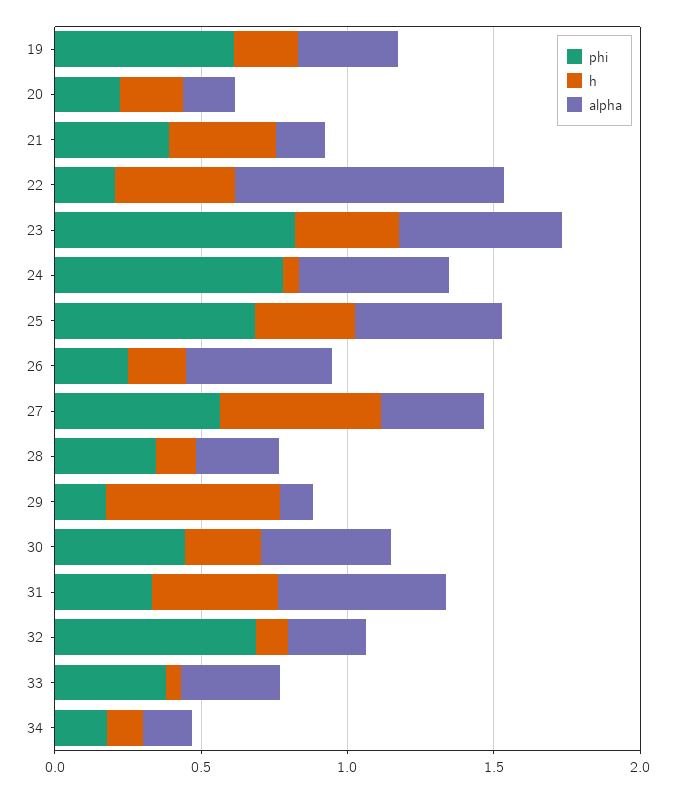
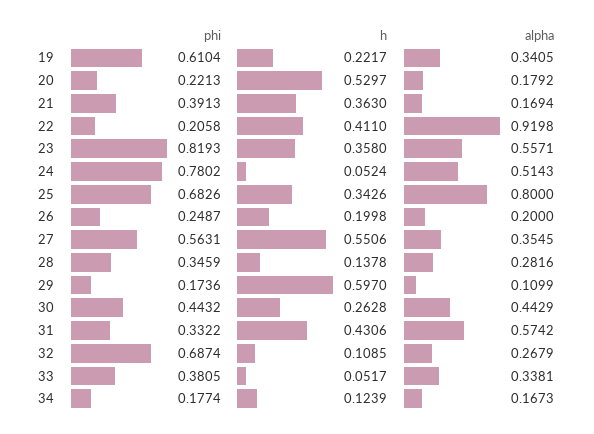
  {
    "phi": {
      "19": 0.6104,
      "20": 0.2213,
      "21": 0.3913,
      "22": 0.2058,
      "23": 0.8193,
      "24": 0.7802,
      "25": 0.6826,
      "26": 0.2487,
      "27": 0.5631,
      "28": 0.3459,
      "29": 0.1736,
      "30": 0.4432,
      "31": 0.3322,
      "32": 0.6874,
      "33": 0.3805,
      "34": 0.1774
    },
    "h": {
      "19": 0.2217,
-     "20": 0.2,
+     "20": 0.5297,
      "21": 0.363,
      "22": 0.411,
      "23": 0.358,
      "24": 0.0524,
      "25": 0.3426,
      "26": 0.1998,
      "27": 0.5506,
      "28": 0.1378,
      "29": 0.597,
      "30": 0.2628,
      "31": 0.4306,
      "32": 0.1085,
      "33": 0.0517,
      "34": 0.1239
    },
    "alpha": {
      "19": 0.3405,
      "20": 0.1792,
      "21": 0.1694,
      "22": 0.9198,
      "23": 0.5571,
      "24": 0.5143,
-     "25": 0.5,
+     "25": 0.8,
-     "26": 0.5,
+     "26": 0.2,
      "27": 0.3545,
      "28": 0.2816,
      "29": 0.1099,
      "30": 0.4429,
      "31": 0.5742,
      "32": 0.2679,
      "33": 0.3381,
      "34": 0.1673
    }
  }

